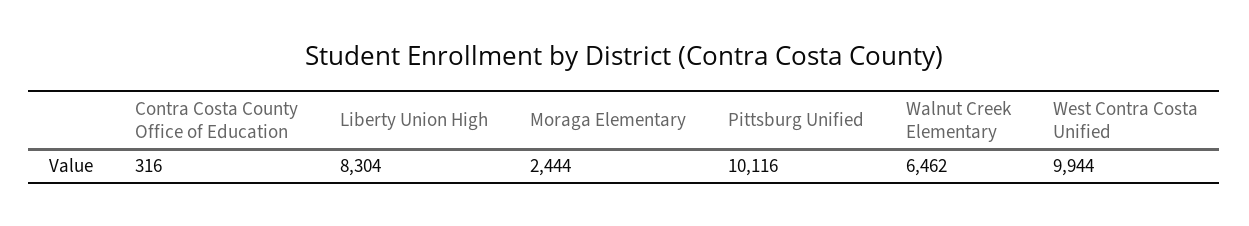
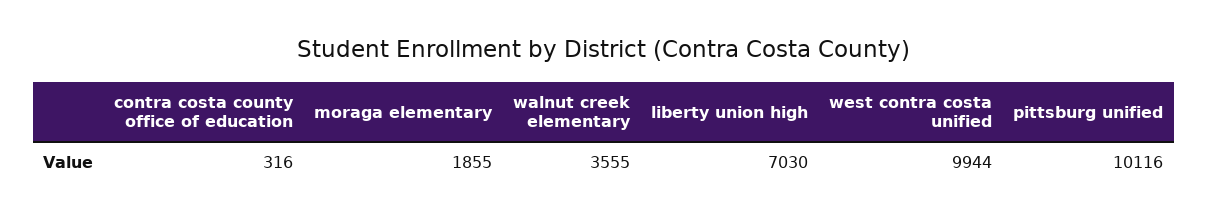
  {
    "Contra Costa County Office of Education": 316,
-   "Liberty Union High": 8304,
+   "Liberty Union High": 7030,
-   "Moraga Elementary": 2444,
+   "Moraga Elementary": 1855,
    "Pittsburg Unified": 10116,
-   "Walnut Creek Elementary": 6462,
+   "Walnut Creek Elementary": 3555,
    "West Contra Costa Unified": 9944
  }

